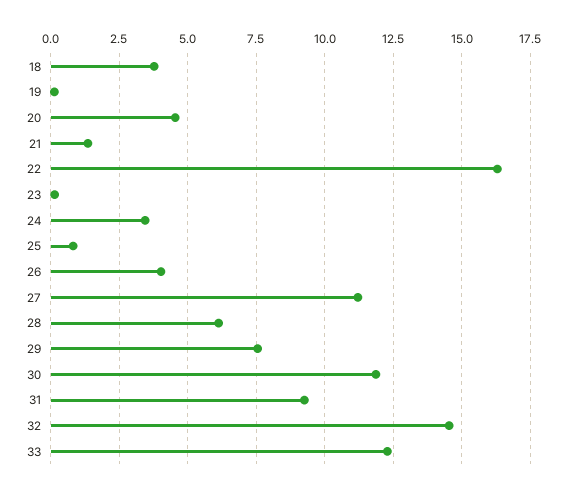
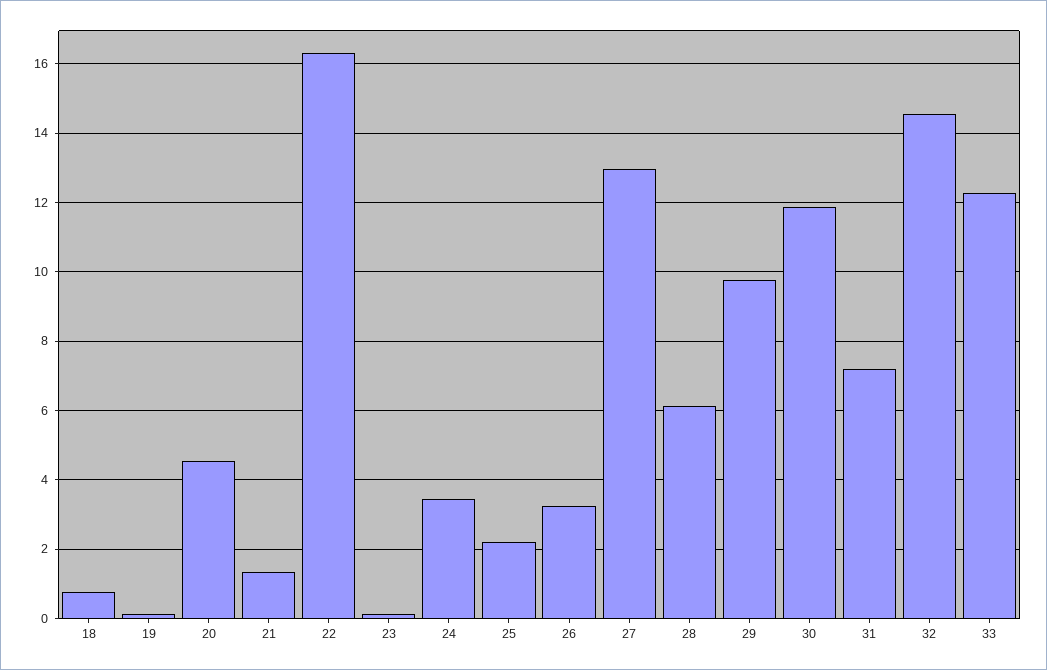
  {
-   "18": 3.75,
+   "18": 0.8,
    "19": 0.2,
    "20": 4.6,
    "21": 1.4,
    "22": 16.4,
    "23": 0.2,
    "24": 3.4,
-   "25": 0.75,
+   "25": 2.2,
-   "26": 4,
+   "26": 3.2,
-   "27": 11.25,
+   "27": 13,
    "28": 6.2,
-   "29": 7.5,
+   "29": 9.8,
    "30": 11.8,
-   "31": 9.25,
+   "31": 7.2,
    "32": 14.6,
    "33": 12.2
  }

